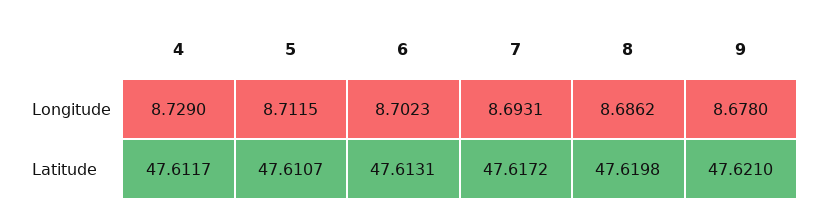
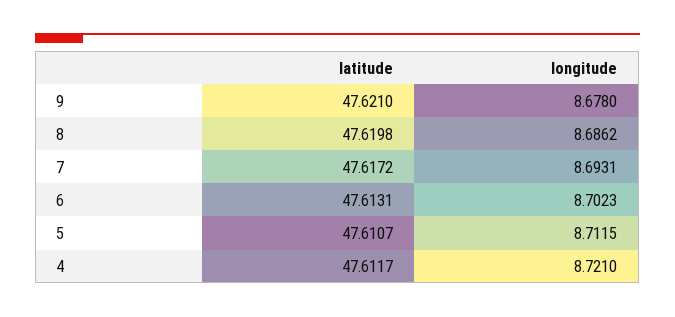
  {
    "4": {
-     "Longitude": 8.729,
+     "Longitude": 8.721,
      "Latitude": 47.6117
    },
    "5": {
      "Longitude": 8.7115,
      "Latitude": 47.6107
    },
    "6": {
      "Longitude": 8.7023,
      "Latitude": 47.6131
    },
    "7": {
      "Longitude": 8.6931,
      "Latitude": 47.6172
    },
    "8": {
      "Longitude": 8.6862,
      "Latitude": 47.6198
    },
    "9": {
      "Longitude": 8.678,
      "Latitude": 47.621
    }
  }

